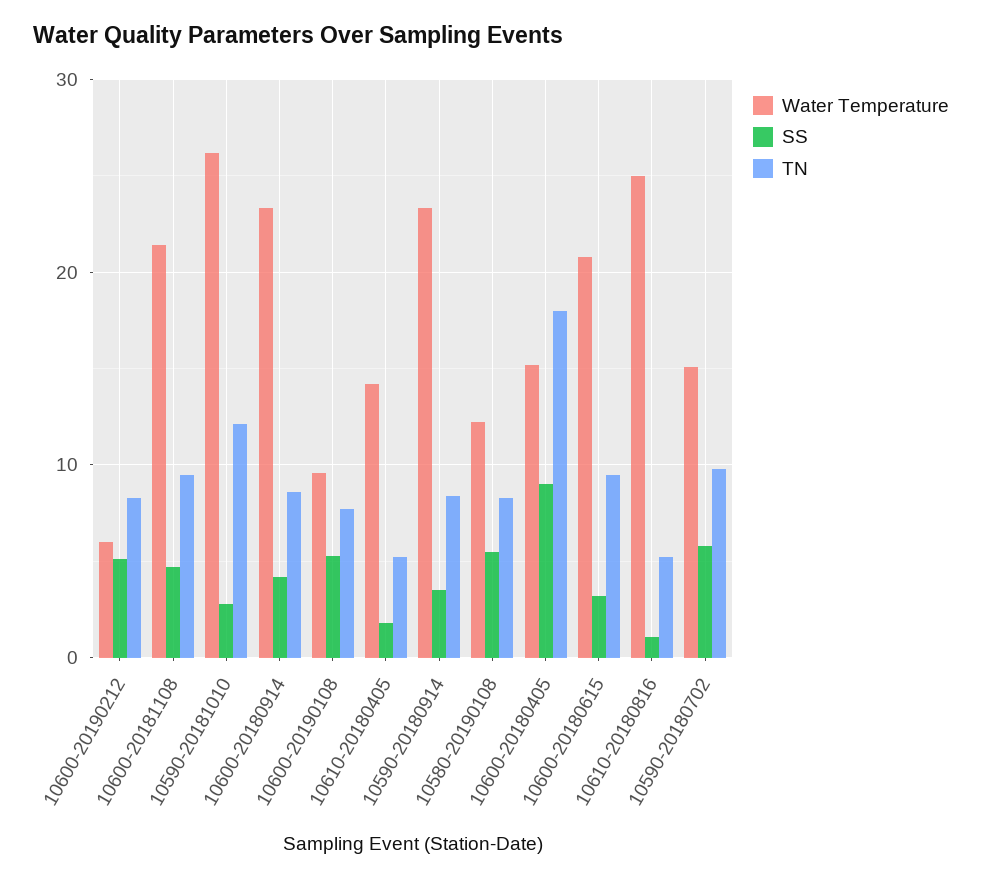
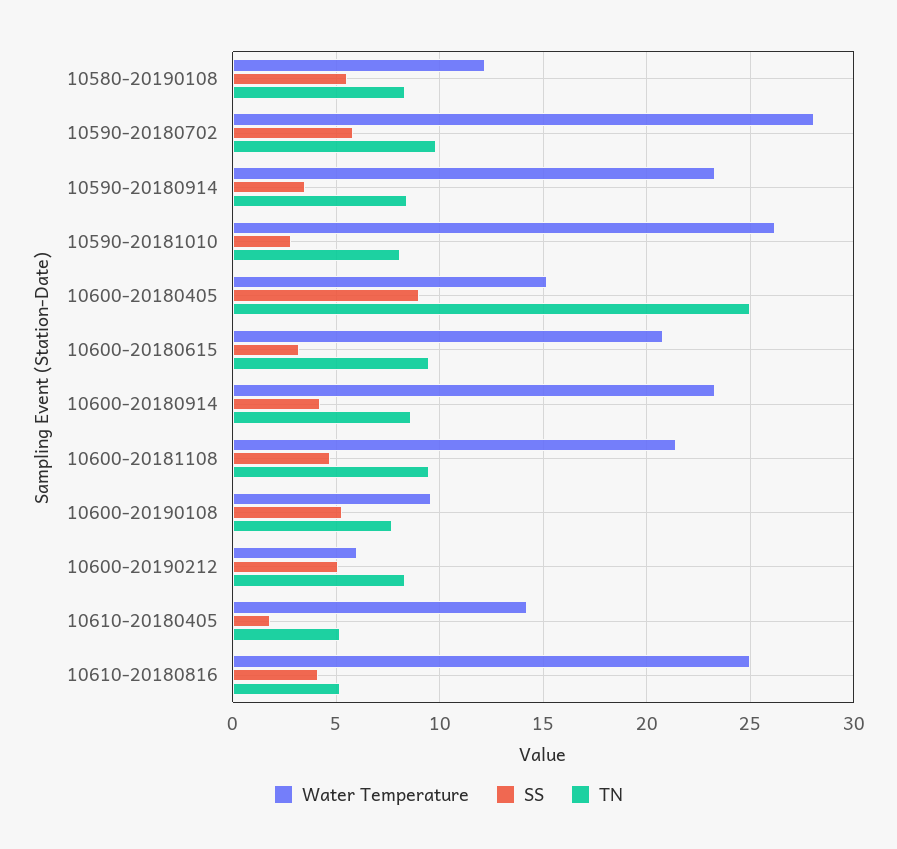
  {
    "Water Temperature": {
      "10600-20190212": 6,
      "10600-20181108": 21.5,
      "10590-20181010": 26,
      "10600-20180914": 23.5,
      "10600-20190108": 9.5,
      "10610-20180405": 14,
      "10590-20180914": 23.5,
      "10580-20190108": 12,
      "10600-20180405": 15,
      "10600-20180615": 21,
      "10610-20180816": 25,
-     "10590-20180702": 15
+     "10590-20180702": 28
    },
    "SS": {
      "10600-20190212": 5,
      "10600-20181108": 4.5,
      "10590-20181010": 3,
      "10600-20180914": 4,
      "10600-20190108": 5.5,
      "10610-20180405": 2,
      "10590-20180914": 3.5,
      "10580-20190108": 5.5,
      "10600-20180405": 9,
      "10600-20180615": 3,
-     "10610-20180816": 1,
+     "10610-20180816": 4,
      "10590-20180702": 6
    },
    "TN": {
      "10600-20190212": 8.5,
      "10600-20181108": 9.5,
-     "10590-20181010": 12,
+     "10590-20181010": 8,
      "10600-20180914": 8.5,
      "10600-20190108": 7.5,
      "10610-20180405": 5,
      "10590-20180914": 8.5,
      "10580-20190108": 8.5,
-     "10600-20180405": 18,
+     "10600-20180405": 25,
      "10600-20180615": 9.5,
      "10610-20180816": 5,
      "10590-20180702": 10
    }
  }

